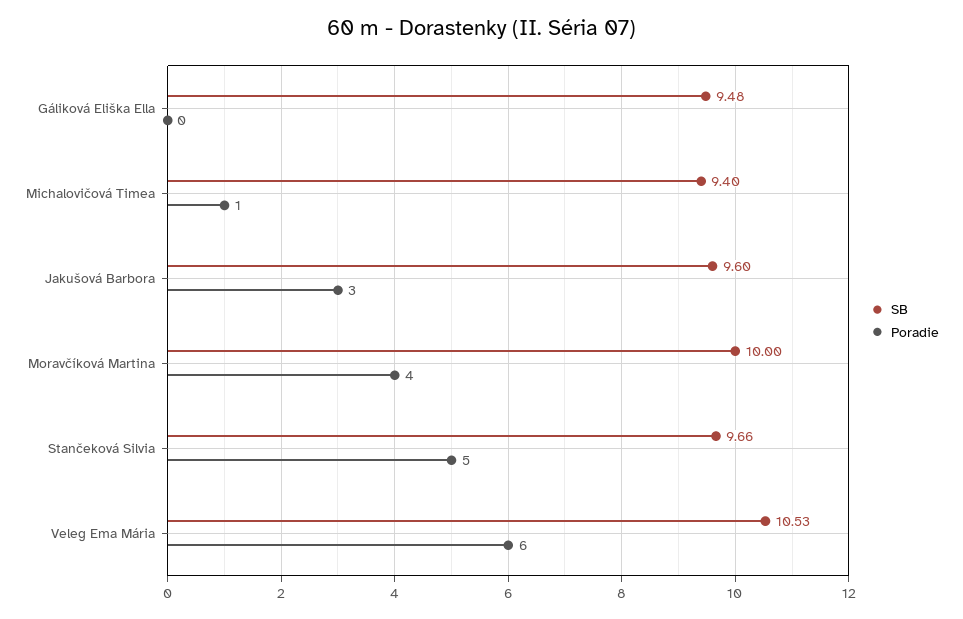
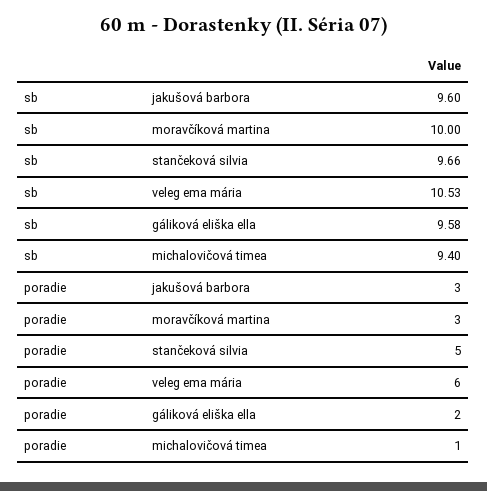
  {
    "SB": {
-     "Gáliková Eliška Ella": 9.48,
+     "Gáliková Eliška Ella": 9.58,
      "Michalovičová Timea": 9.4,
      "Jakušová Barbora": 9.6,
      "Moravčíková Martina": 10,
      "Stančeková Silvia": 9.66,
      "Veleg Ema Mária": 10.53
    },
    "Poradie": {
-     "Gáliková Eliška Ella": 0,
+     "Gáliková Eliška Ella": 2,
      "Michalovičová Timea": 1,
      "Jakušová Barbora": 3,
-     "Moravčíková Martina": 4,
+     "Moravčíková Martina": 3,
      "Stančeková Silvia": 5,
      "Veleg Ema Mária": 6
    }
  }

